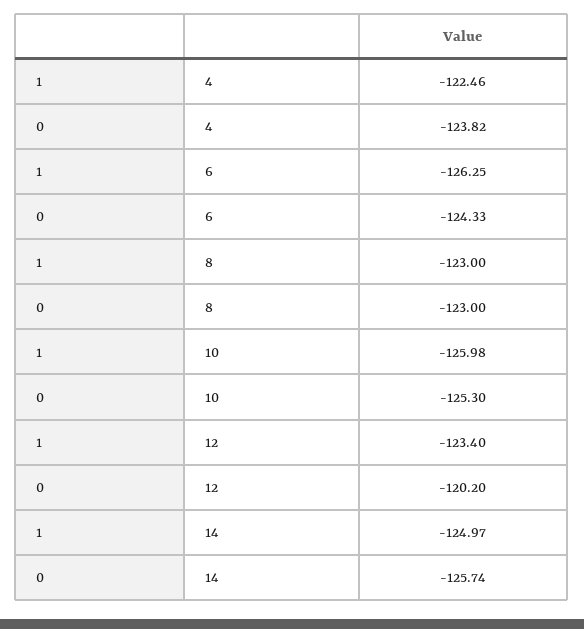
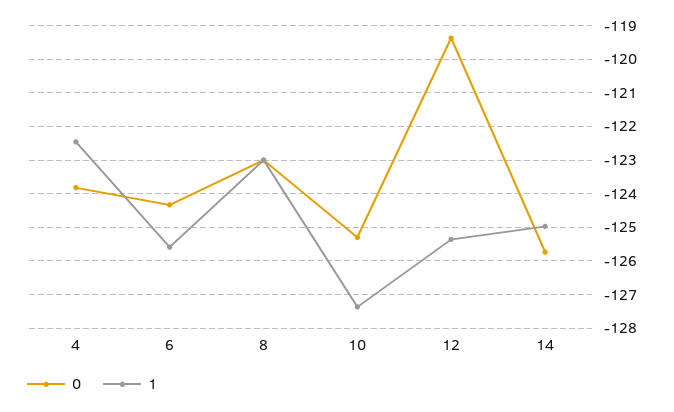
  {
    "1": {
      "4": -122.46,
-     "6": -126.25,
+     "6": -125.6,
      "8": -123,
-     "10": -125.98,
+     "10": -127.4,
-     "12": -123.4,
+     "12": -125.4,
      "14": -124.97
    },
    "0": {
      "4": -123.82,
      "6": -124.33,
      "8": -123,
      "10": -125.3,
-     "12": -120.2,
+     "12": -119.4,
      "14": -125.74
    }
  }

